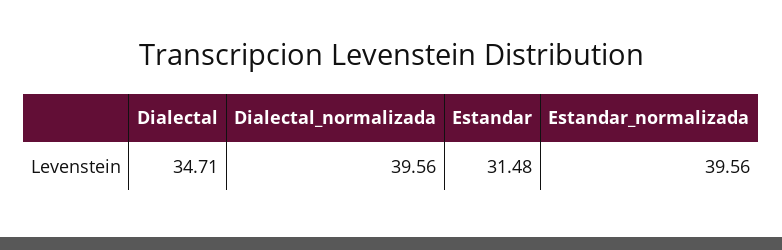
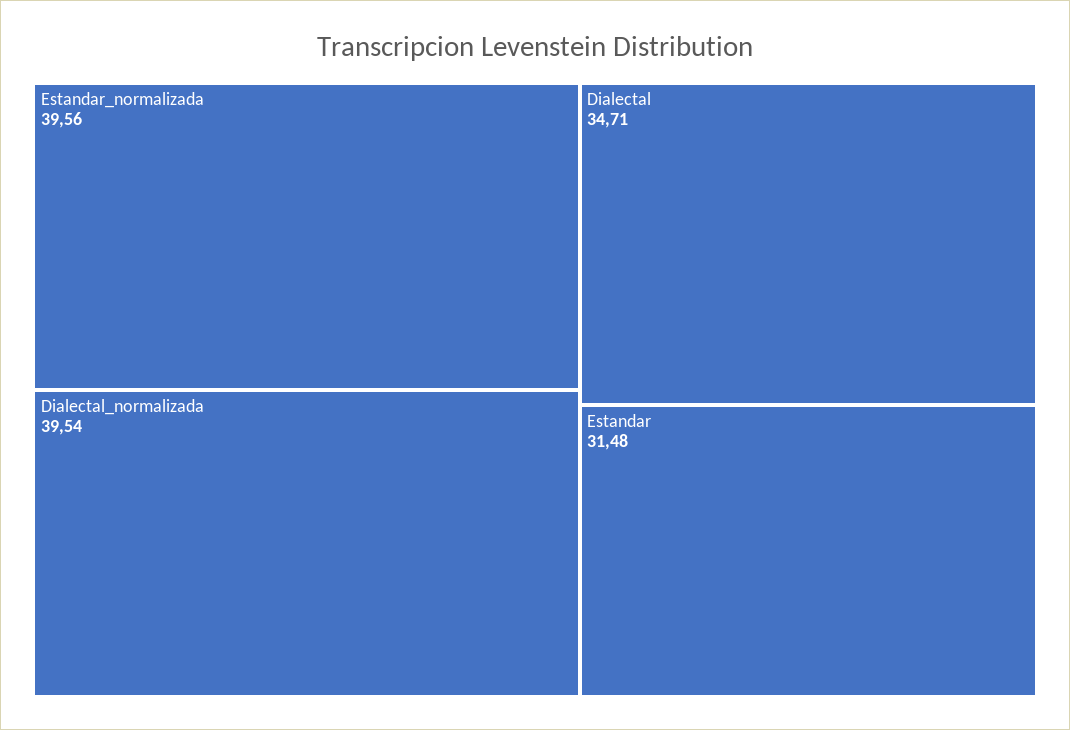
  {
    "Dialectal": 34.71,
-   "Dialectal_normalizada": 39.56,
+   "Dialectal_normalizada": 39.54,
    "Estandar": 31.48,
    "Estandar_normalizada": 39.56
  }

